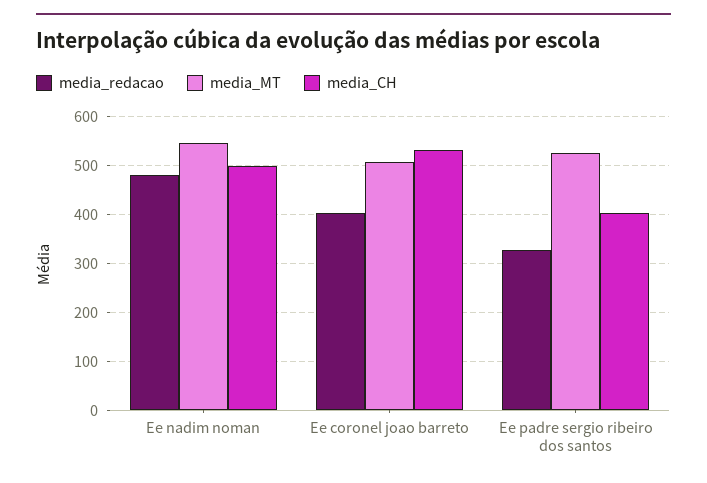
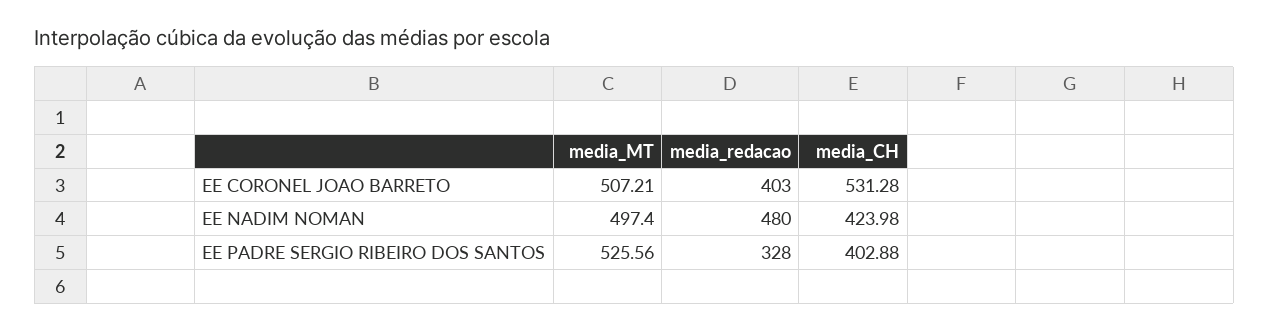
  {
    "media_redacao": {
      "Ee nadim noman": 480,
      "Ee coronel joao barreto": 403,
      "Ee padre sergio ribeiro dos santos": 328
    },
    "media_MT": {
-     "Ee nadim noman": 540,
+     "Ee nadim noman": 497.4,
      "Ee coronel joao barreto": 507.21,
      "Ee padre sergio ribeiro dos santos": 525.56
    },
    "media_CH": {
-     "Ee nadim noman": 500,
+     "Ee nadim noman": 423.98,
      "Ee coronel joao barreto": 531.28,
      "Ee padre sergio ribeiro dos santos": 402.88
    }
  }

